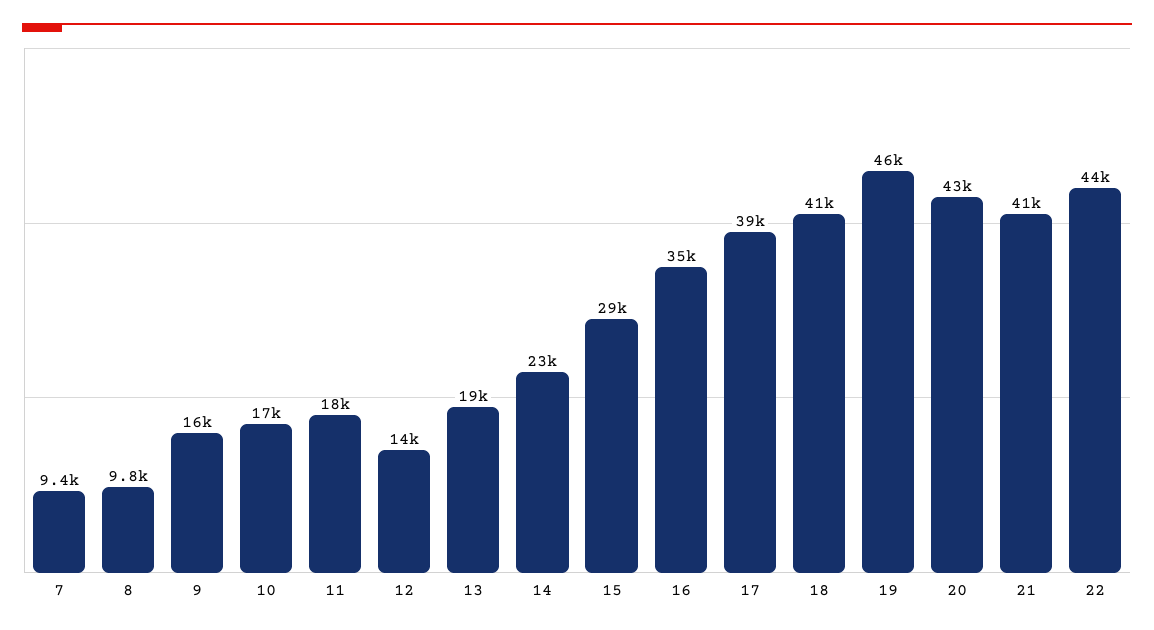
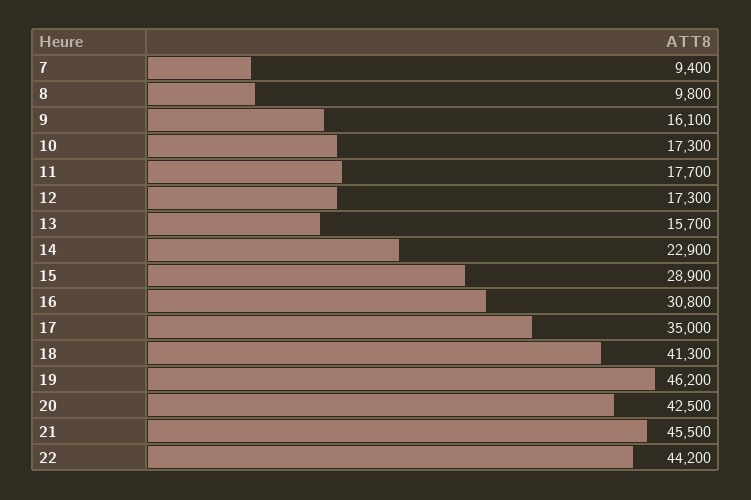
  {
    "7": 9400,
    "8": 9800,
    "9": 16100,
    "10": 17300,
    "11": 17700,
-   "12": 14000,
+   "12": 17300,
-   "13": 19000,
+   "13": 15700,
    "14": 22900,
    "15": 28900,
-   "16": 35000,
+   "16": 30800,
-   "17": 39000,
+   "17": 35000,
    "18": 41300,
    "19": 46200,
    "20": 42500,
-   "21": 41000,
+   "21": 45500,
    "22": 44200
  }

